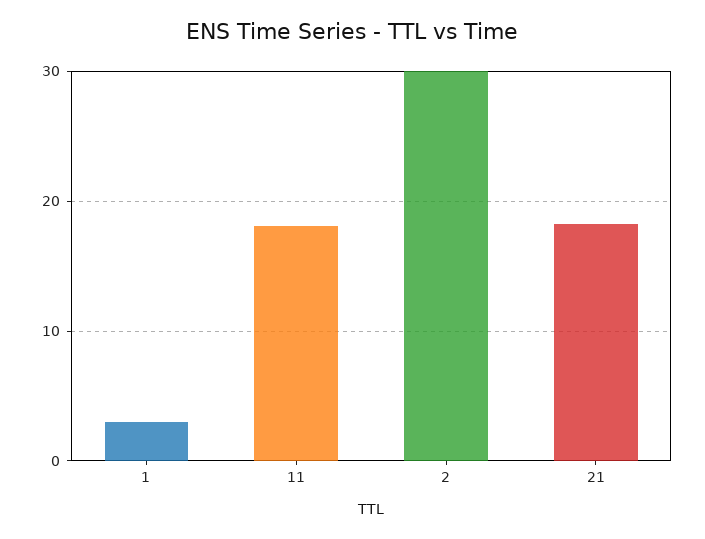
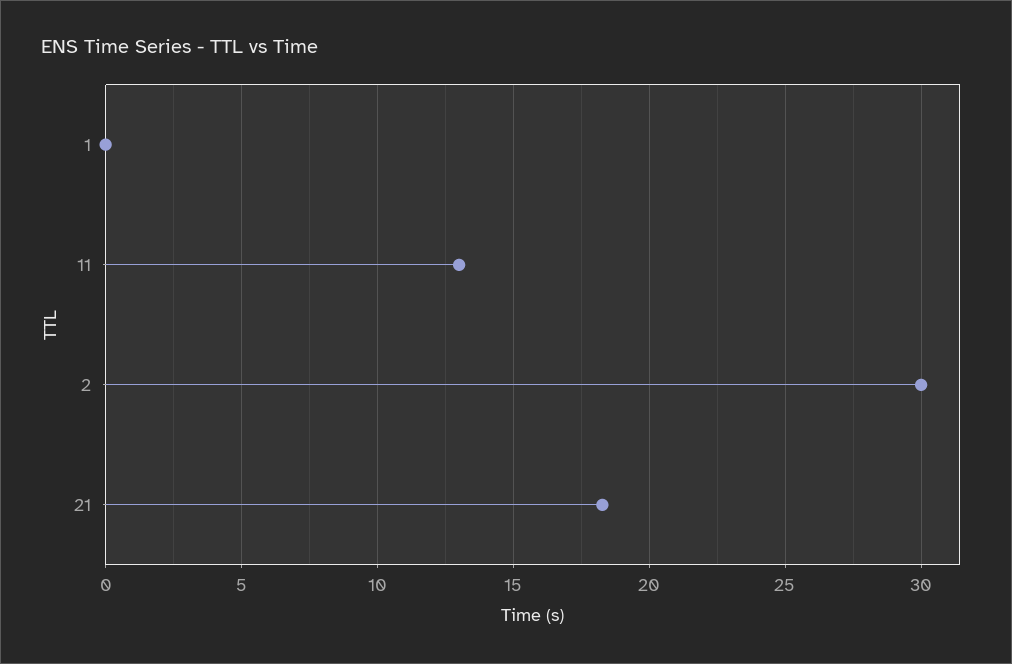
  {
-   "1": 3,
+   "1": 0,
-   "11": 18,
+   "11": 13,
    "2": 30,
    "21": 18.5
  }

